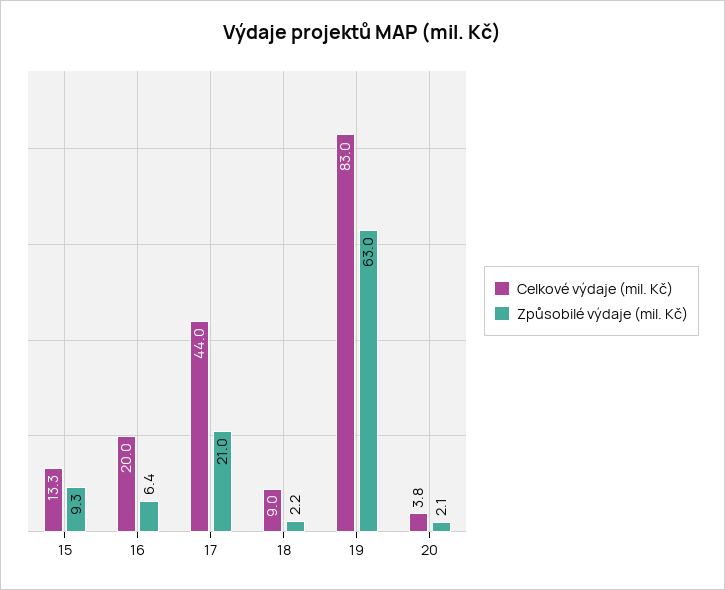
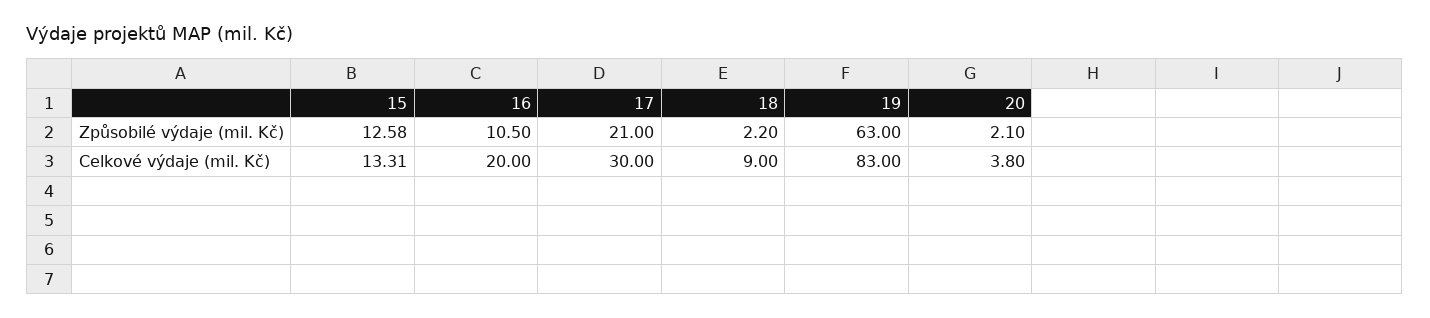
  {
    "Celkové výdaje (mil. Kč)": {
      "15": 13.31,
      "16": 20,
-     "17": 44,
+     "17": 30,
      "18": 9,
      "19": 83,
      "20": 3.8
    },
    "Způsobilé výdaje (mil. Kč)": {
-     "15": 9.3,
+     "15": 12.58,
-     "16": 6.4,
+     "16": 10.5,
      "17": 21,
      "18": 2.2,
      "19": 63,
      "20": 2.1
    }
  }

